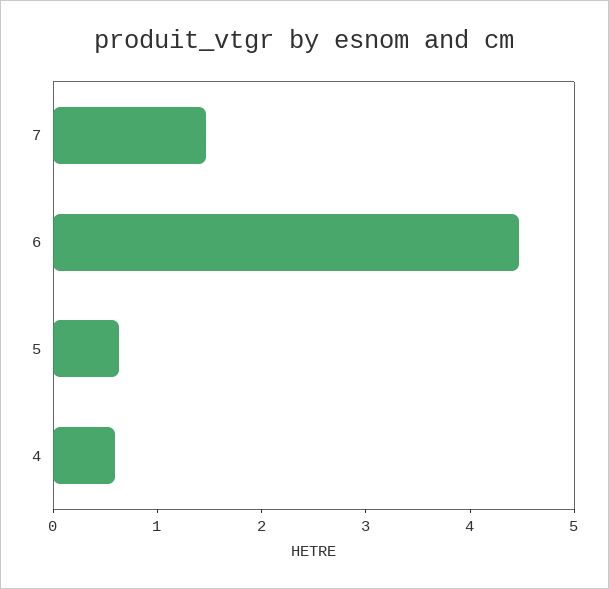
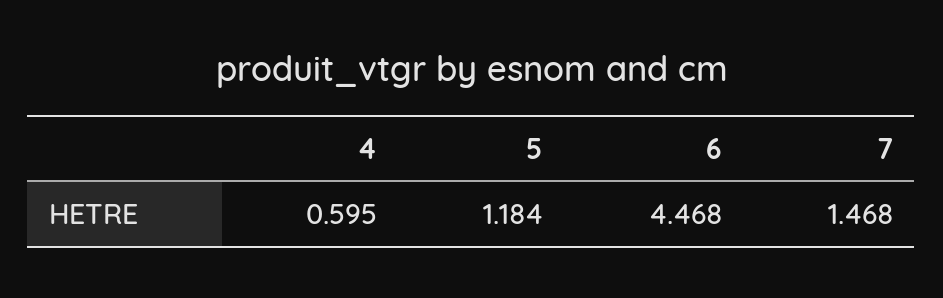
  {
    "7": 1.468,
    "6": 4.468,
-   "5": 0.6,
+   "5": 1.184,
    "4": 0.595
  }

